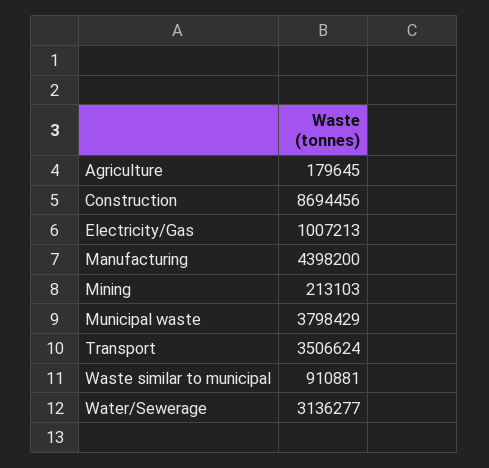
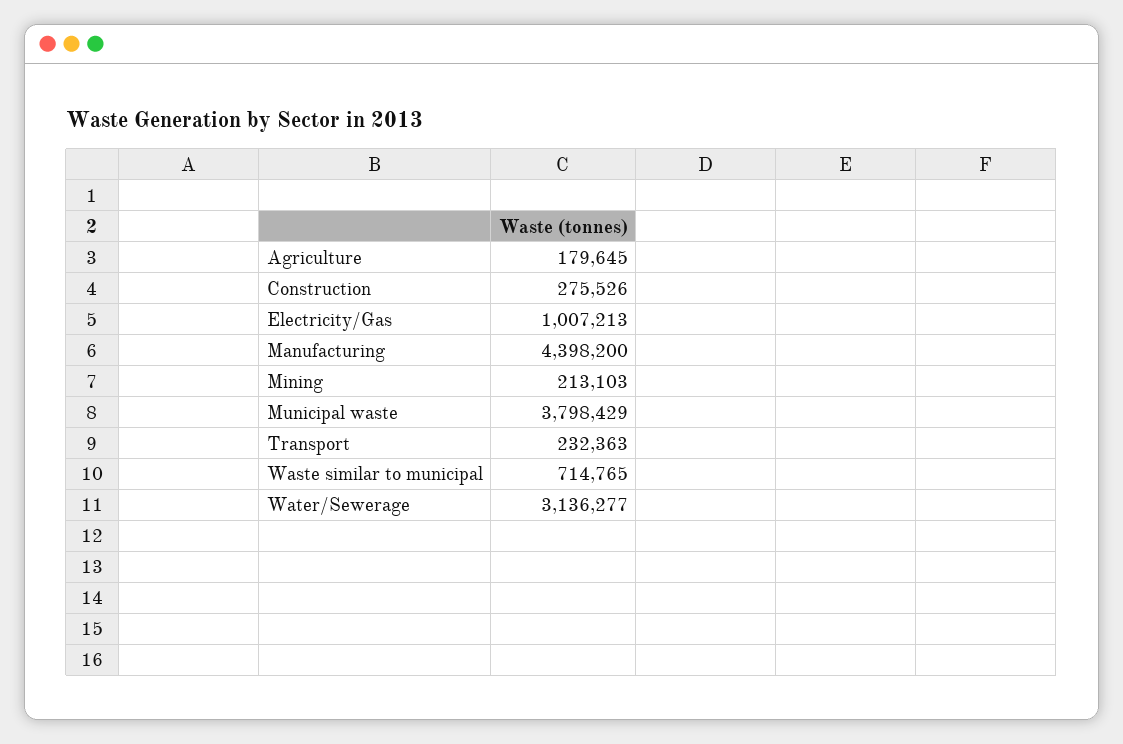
  {
    "Agriculture": 179645,
-   "Construction": 8694456,
+   "Construction": 275526,
    "Electricity/Gas": 1007213,
    "Manufacturing": 4398200,
    "Mining": 213103,
    "Municipal waste": 3798429,
-   "Transport": 3506624,
+   "Transport": 232363,
-   "Waste similar to municipal": 910881,
+   "Waste similar to municipal": 714765,
    "Water/Sewerage": 3136277
  }

